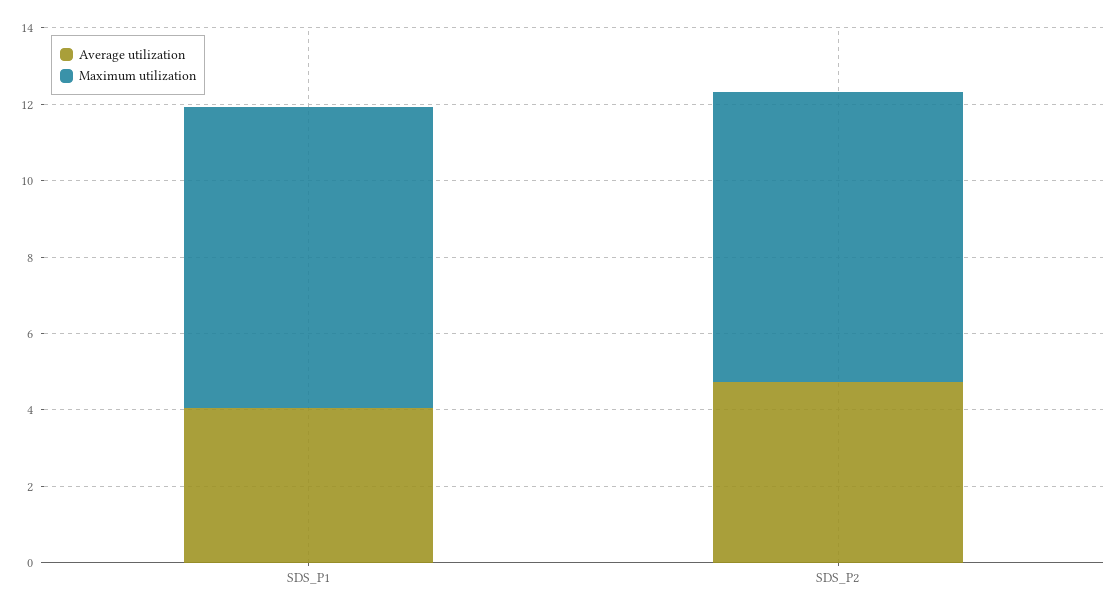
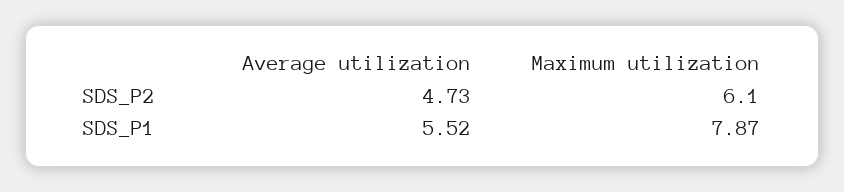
  {
    "Average utilization": {
-     "SDS_P1": 4,
+     "SDS_P1": 5.52,
      "SDS_P2": 4.73
    },
    "Maximum utilization": {
      "SDS_P1": 7.87,
-     "SDS_P2": 7.5
+     "SDS_P2": 6.1
    }
  }

